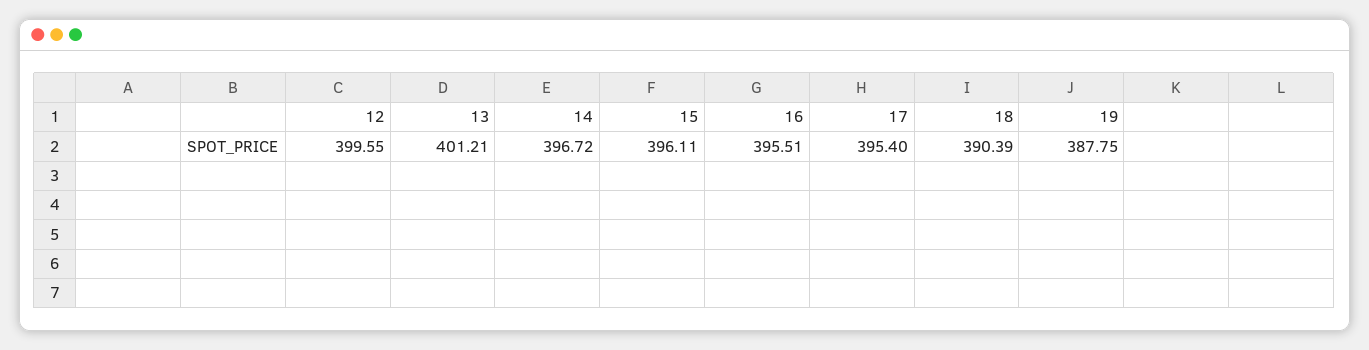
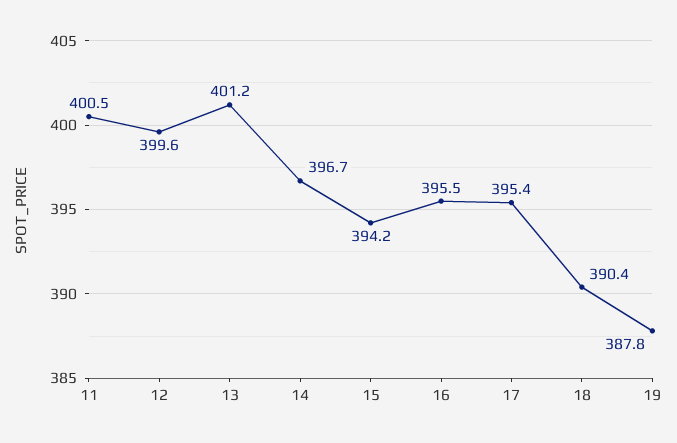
  {
    "12": 399.55,
    "13": 401.21,
    "14": 396.72,
-   "15": 396.11,
+   "15": 394.2,
    "16": 395.51,
    "17": 395.4,
    "18": 390.39,
-   "19": 387.75
+   "19": 387.75,
+   "11": 400.5
  }

